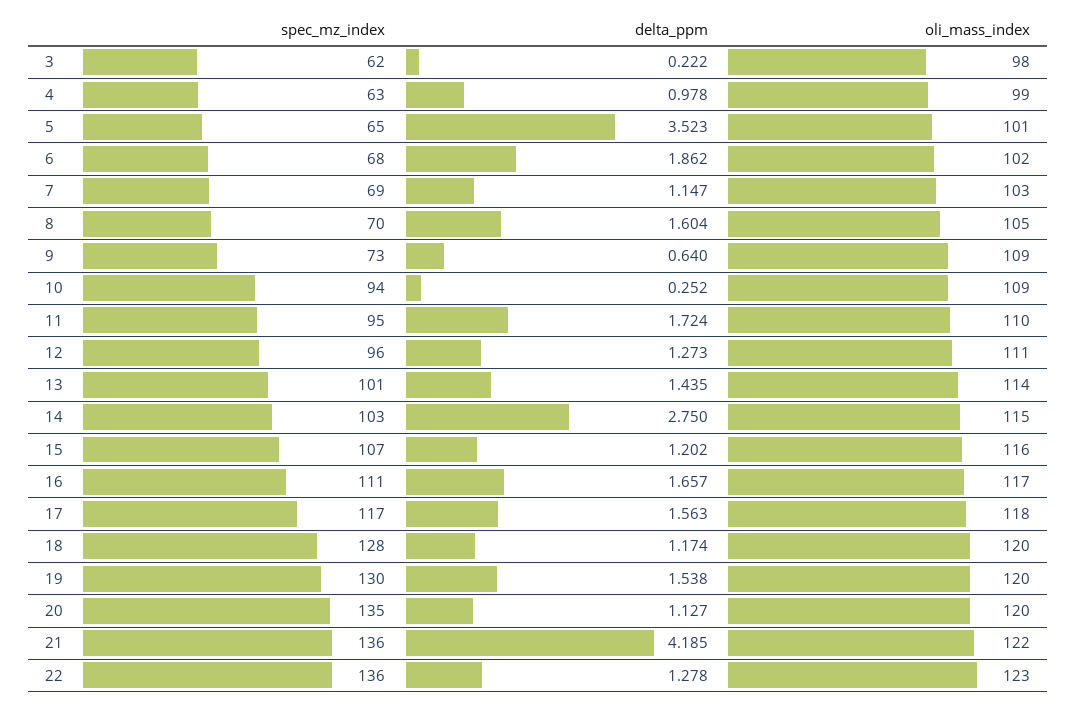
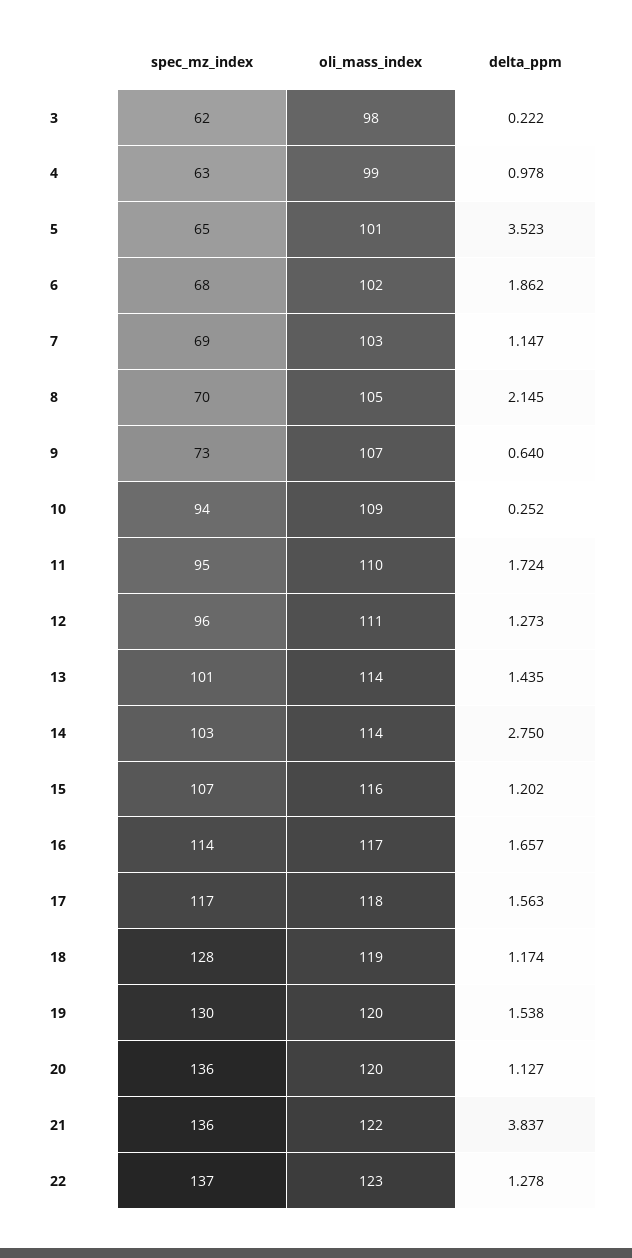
  {
    "spec_mz_index": {
      "3": 62,
      "4": 63,
      "5": 65,
      "6": 68,
      "7": 69,
      "8": 70,
      "9": 73,
      "10": 94,
      "11": 95,
      "12": 96,
      "13": 101,
      "14": 103,
      "15": 107,
-     "16": 111,
+     "16": 114,
      "17": 117,
      "18": 128,
      "19": 130,
-     "20": 135,
+     "20": 136,
      "21": 136,
-     "22": 136
+     "22": 137
    },
    "delta_ppm": {
      "3": 0.222,
      "4": 0.978,
      "5": 3.523,
      "6": 1.862,
      "7": 1.147,
-     "8": 1.604,
+     "8": 2.145,
      "9": 0.64,
      "10": 0.252,
      "11": 1.724,
      "12": 1.273,
      "13": 1.435,
      "14": 2.75,
      "15": 1.202,
      "16": 1.657,
      "17": 1.563,
      "18": 1.174,
      "19": 1.538,
      "20": 1.127,
-     "21": 4.185,
+     "21": 3.837,
      "22": 1.278
    },
    "oli_mass_index": {
      "3": 98,
      "4": 99,
      "5": 101,
      "6": 102,
      "7": 103,
      "8": 105,
-     "9": 109,
+     "9": 107,
      "10": 109,
      "11": 110,
      "12": 111,
      "13": 114,
-     "14": 115,
+     "14": 114,
      "15": 116,
      "16": 117,
      "17": 118,
-     "18": 120,
+     "18": 119,
      "19": 120,
      "20": 120,
      "21": 122,
      "22": 123
    }
  }

